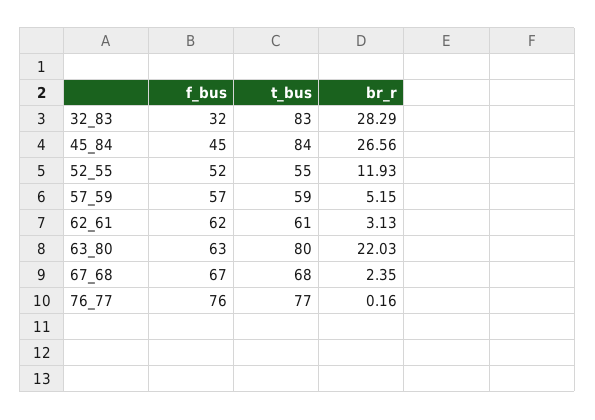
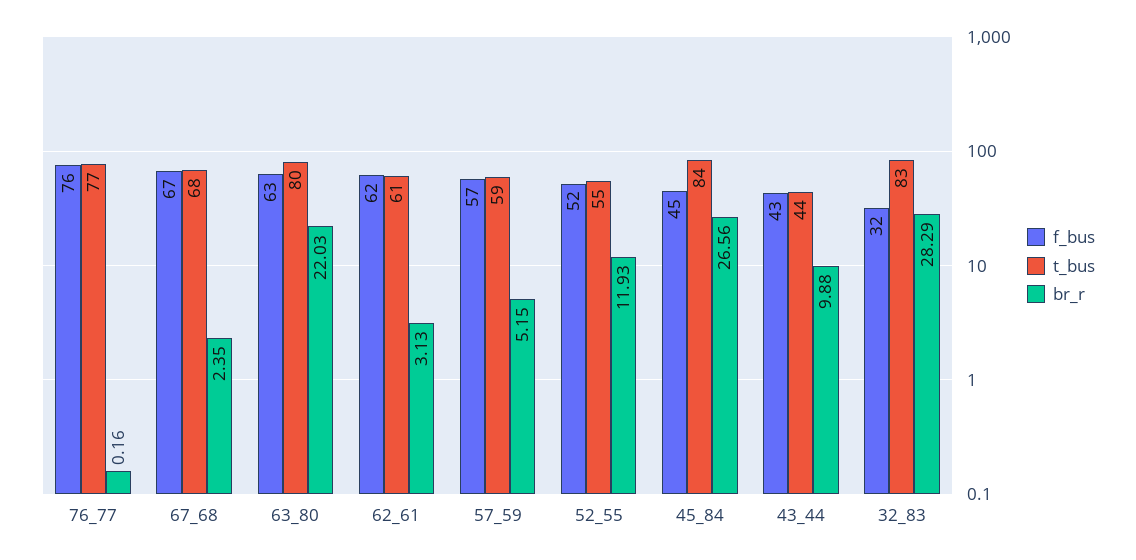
  {
    "f_bus": {
      "32_83": 32,
      "45_84": 45,
      "52_55": 52,
      "57_59": 57,
      "62_61": 62,
      "63_80": 63,
      "67_68": 67,
-     "76_77": 76
+     "76_77": 76,
+     "43_44": 43
    },
    "t_bus": {
      "32_83": 83,
      "45_84": 84,
      "52_55": 55,
      "57_59": 59,
      "62_61": 61,
      "63_80": 80,
      "67_68": 68,
-     "76_77": 77
+     "76_77": 77,
+     "43_44": 44
    },
    "br_r": {
      "32_83": 28.29,
      "45_84": 26.56,
      "52_55": 11.93,
      "57_59": 5.15,
      "62_61": 3.13,
      "63_80": 22.03,
      "67_68": 2.35,
-     "76_77": 0.16
+     "76_77": 0.16,
+     "43_44": 9.88
    }
  }

